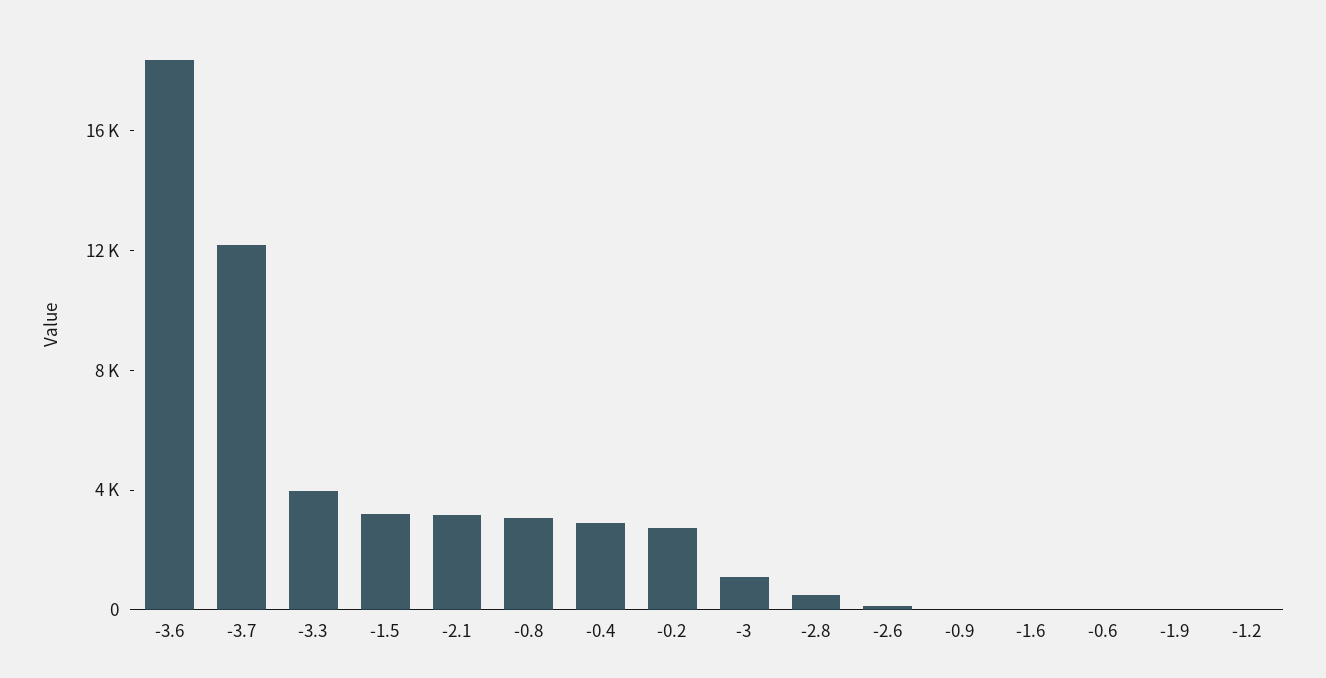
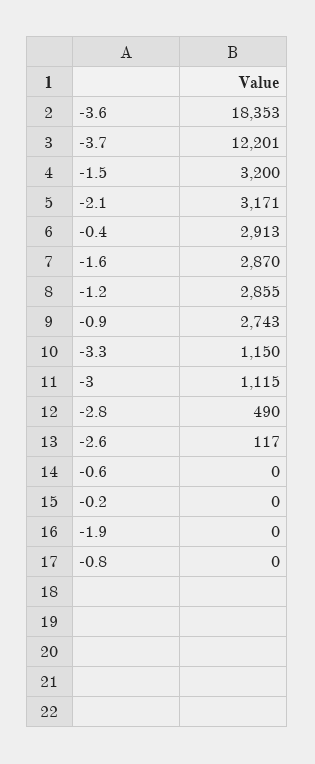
  {
    "-3.6": 18353,
    "-3.7": 12201,
-   "-3.3": 4000,
+   "-3.3": 1150,
    "-1.5": 3200,
    "-2.1": 3171,
-   "-0.8": 3000,
+   "-0.8": 0,
    "-0.4": 2913,
-   "-0.2": 3000,
+   "-0.2": 0,
    "-3": 1115,
    "-2.8": 490,
    "-2.6": 117,
-   "-0.9": 0,
+   "-0.9": 2743,
-   "-1.6": 0,
+   "-1.6": 2870,
    "-0.6": 0,
    "-1.9": 0,
-   "-1.2": 0
+   "-1.2": 2855
  }

